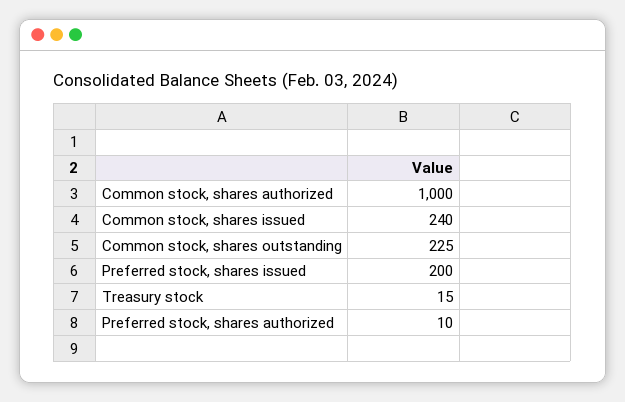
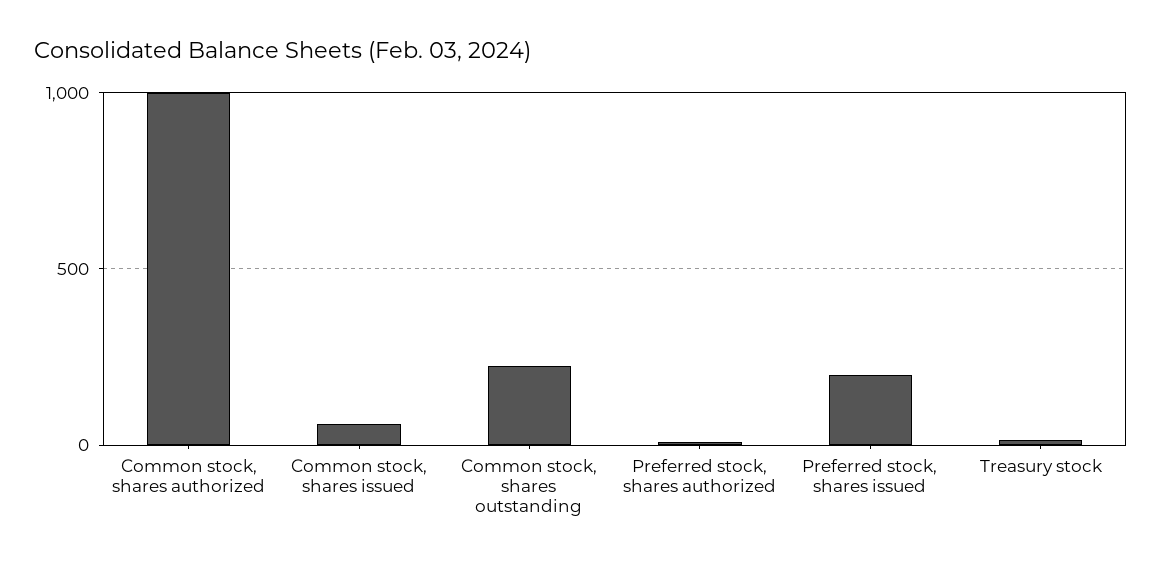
  {
    "Common stock, shares authorized": 1000,
-   "Common stock, shares issued": 240,
+   "Common stock, shares issued": 50,
    "Common stock, shares outstanding": 225,
    "Preferred stock, shares issued": 200,
    "Treasury stock": 15,
    "Preferred stock, shares authorized": 10
  }

